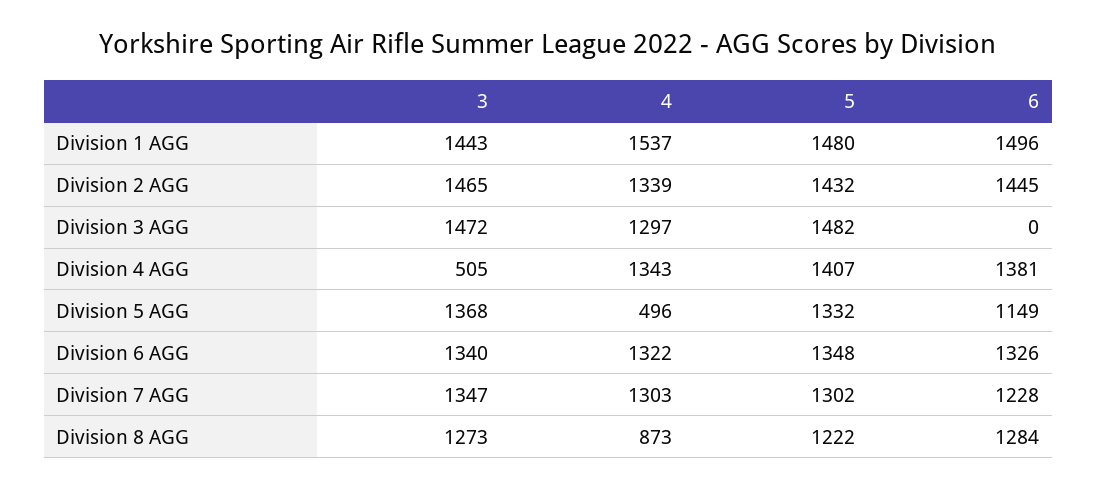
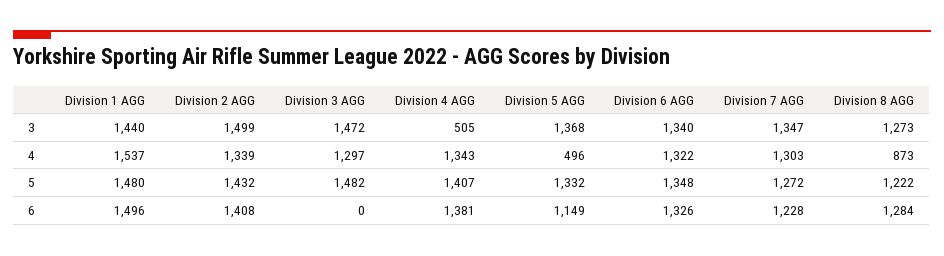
  {
    "3": {
-     "Division 1 AGG": 1443,
+     "Division 1 AGG": 1440,
-     "Division 2 AGG": 1465,
+     "Division 2 AGG": 1499,
      "Division 3 AGG": 1472,
      "Division 4 AGG": 505,
      "Division 5 AGG": 1368,
      "Division 6 AGG": 1340,
      "Division 7 AGG": 1347,
      "Division 8 AGG": 1273
    },
    "4": {
      "Division 1 AGG": 1537,
      "Division 2 AGG": 1339,
      "Division 3 AGG": 1297,
      "Division 4 AGG": 1343,
      "Division 5 AGG": 496,
      "Division 6 AGG": 1322,
      "Division 7 AGG": 1303,
      "Division 8 AGG": 873
    },
    "5": {
      "Division 1 AGG": 1480,
      "Division 2 AGG": 1432,
      "Division 3 AGG": 1482,
      "Division 4 AGG": 1407,
      "Division 5 AGG": 1332,
      "Division 6 AGG": 1348,
-     "Division 7 AGG": 1302,
+     "Division 7 AGG": 1272,
      "Division 8 AGG": 1222
    },
    "6": {
      "Division 1 AGG": 1496,
-     "Division 2 AGG": 1445,
+     "Division 2 AGG": 1408,
      "Division 3 AGG": 0,
      "Division 4 AGG": 1381,
      "Division 5 AGG": 1149,
      "Division 6 AGG": 1326,
      "Division 7 AGG": 1228,
      "Division 8 AGG": 1284
    }
  }

